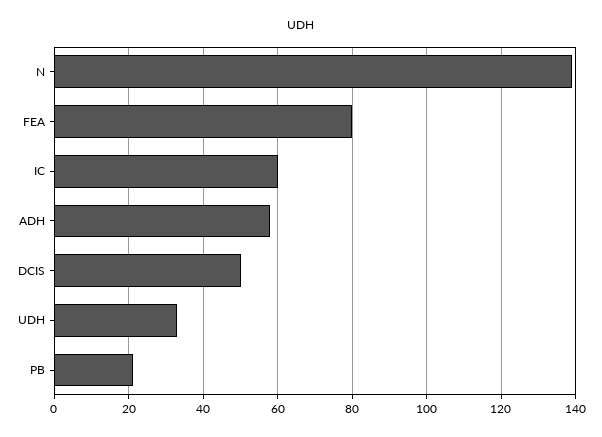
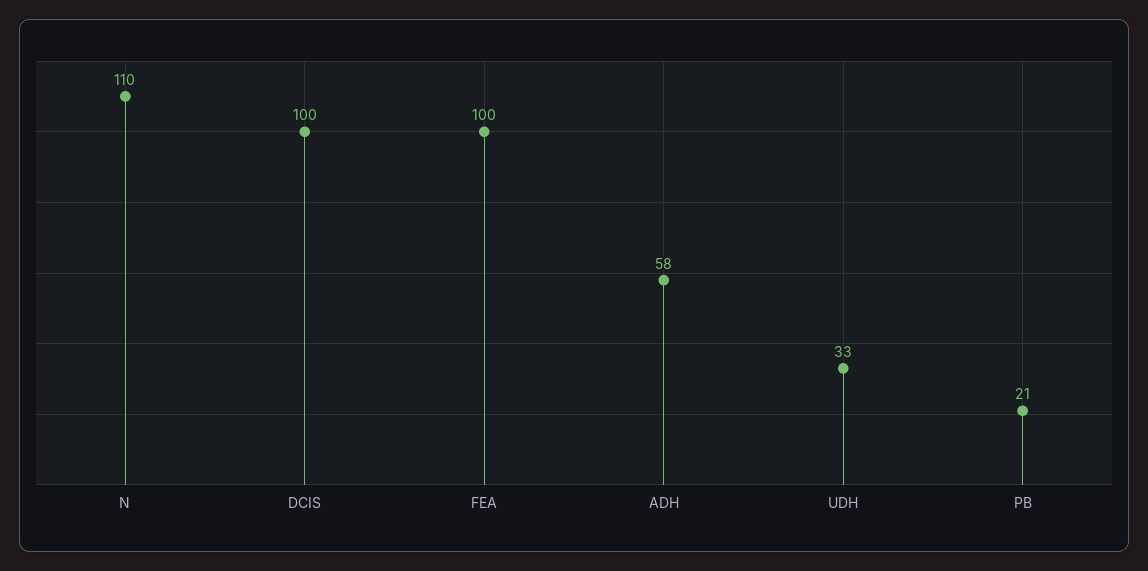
  {
-   "N": 140,
+   "N": 110,
-   "FEA": 80,
+   "FEA": 100,
-   "IC": 60,
    "ADH": 58,
-   "DCIS": 50,
+   "DCIS": 100,
    "UDH": 33,
    "PB": 21
  }

